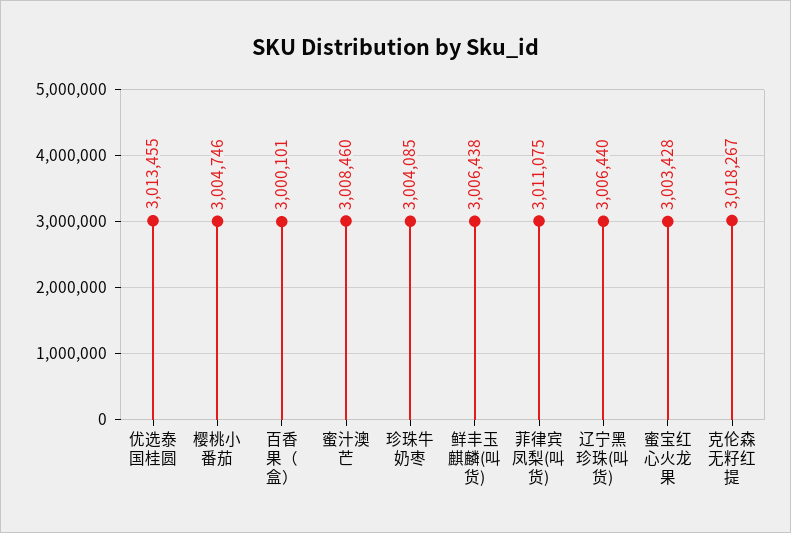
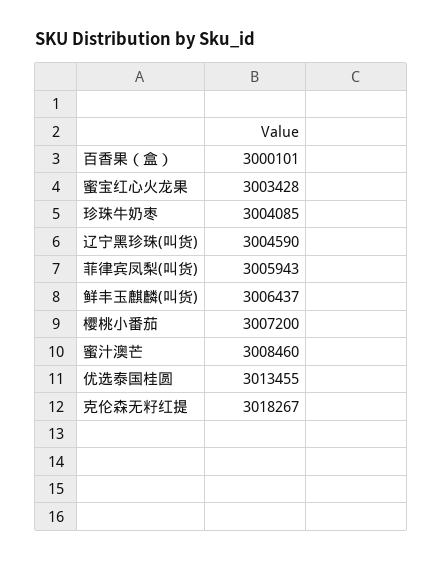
  {
    "优选泰国桂圆": 3013455,
-   "樱桃小番茄": 3004746,
+   "樱桃小番茄": 3007200,
    "百香果（盒）": 3000101,
    "蜜汁澳芒": 3008460,
    "珍珠牛奶枣": 3004085,
-   "鲜丰玉麒麟(叫货)": 3006438,
+   "鲜丰玉麒麟(叫货)": 3006437,
-   "菲律宾凤梨(叫货)": 3011075,
+   "菲律宾凤梨(叫货)": 3005943,
-   "辽宁黑珍珠(叫货)": 3006440,
+   "辽宁黑珍珠(叫货)": 3004590,
    "蜜宝红心火龙果": 3003428,
    "克伦森无籽红提": 3018267
  }

